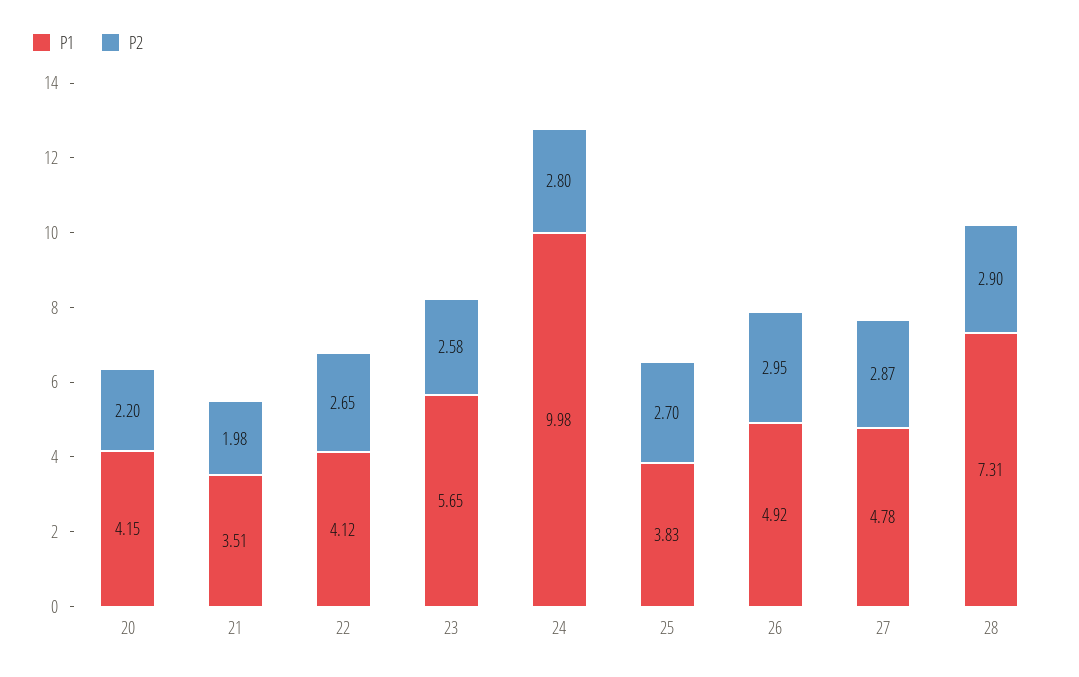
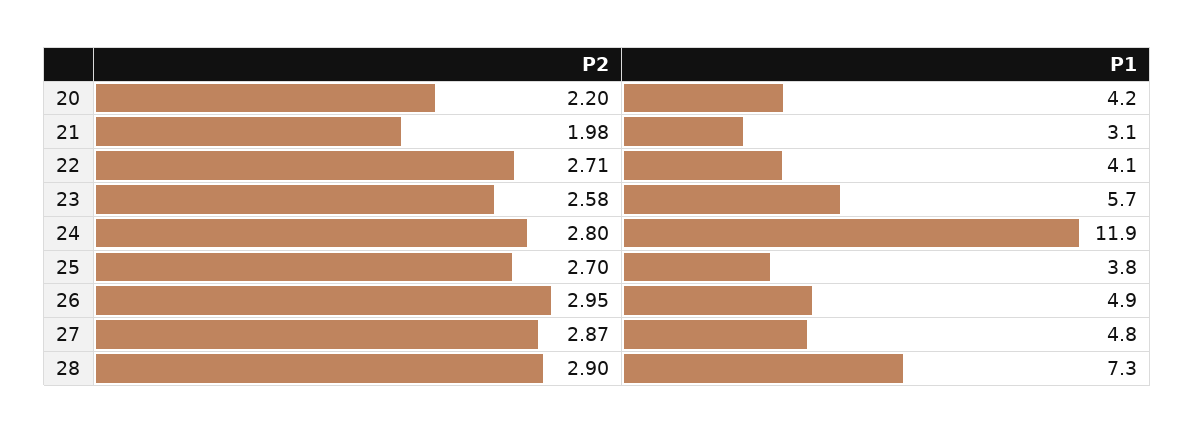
  {
    "P1": {
      "20": 4.15,
-     "21": 3.51,
+     "21": 3.1,
      "22": 4.12,
      "23": 5.65,
-     "24": 9.98,
+     "24": 11.9,
      "25": 3.83,
      "26": 4.92,
      "27": 4.78,
      "28": 7.31
    },
    "P2": {
      "20": 2.2,
      "21": 1.98,
-     "22": 2.65,
+     "22": 2.71,
      "23": 2.58,
      "24": 2.8,
      "25": 2.7,
      "26": 2.95,
      "27": 2.87,
      "28": 2.9
    }
  }

